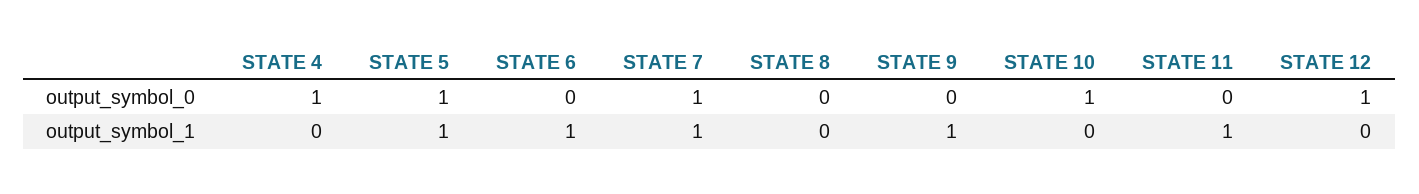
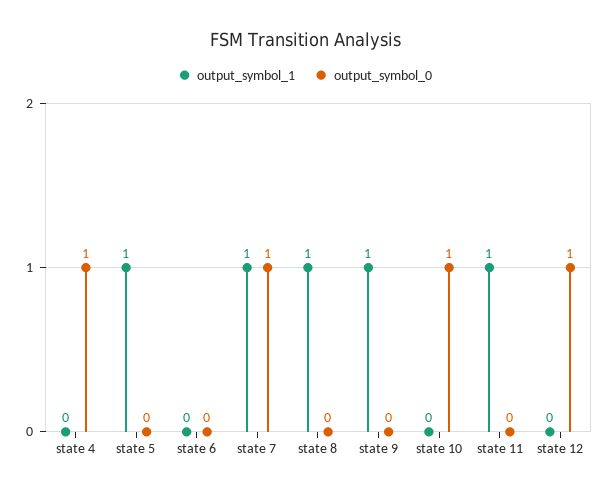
  {
    "output_symbol_0": {
      "STATE 4": 1,
-     "STATE 5": 1,
+     "STATE 5": 0,
      "STATE 6": 0,
      "STATE 7": 1,
      "STATE 8": 0,
      "STATE 9": 0,
      "STATE 10": 1,
      "STATE 11": 0,
      "STATE 12": 1
    },
    "output_symbol_1": {
      "STATE 4": 0,
      "STATE 5": 1,
-     "STATE 6": 1,
+     "STATE 6": 0,
      "STATE 7": 1,
-     "STATE 8": 0,
+     "STATE 8": 1,
      "STATE 9": 1,
      "STATE 10": 0,
      "STATE 11": 1,
      "STATE 12": 0
    }
  }

